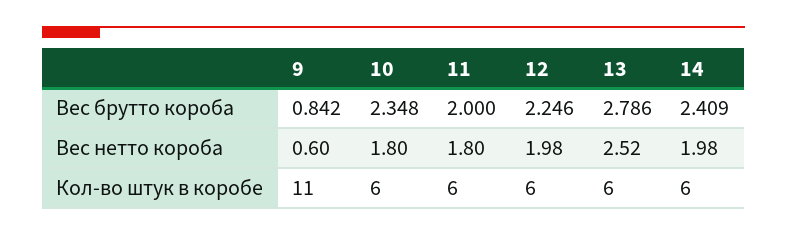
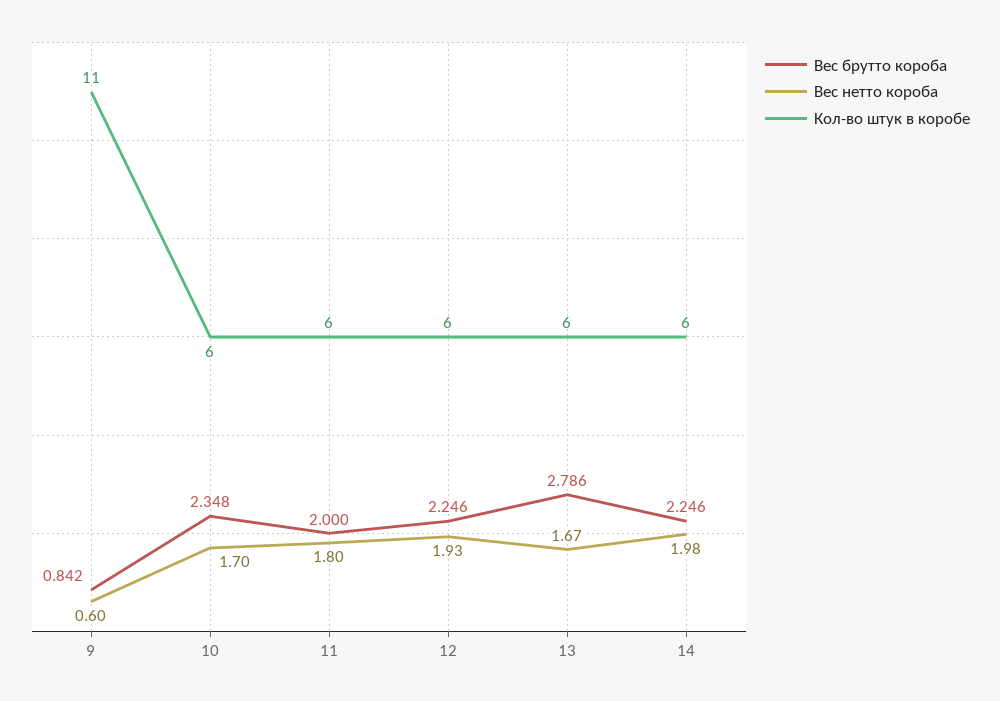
  {
    "Вес брутто короба": {
      "9": 0.842,
      "10": 2.348,
      "11": 2,
      "12": 2.246,
      "13": 2.786,
-     "14": 2.409
+     "14": 2.246
    },
    "Вес нетто короба": {
      "9": 0.6,
-     "10": 1.8,
+     "10": 1.7,
      "11": 1.8,
-     "12": 1.98,
+     "12": 1.93,
-     "13": 2.52,
+     "13": 1.67,
      "14": 1.98
    },
    "Кол-во штук в коробе": {
      "9": 11,
      "10": 6,
      "11": 6,
      "12": 6,
      "13": 6,
      "14": 6
    }
  }

